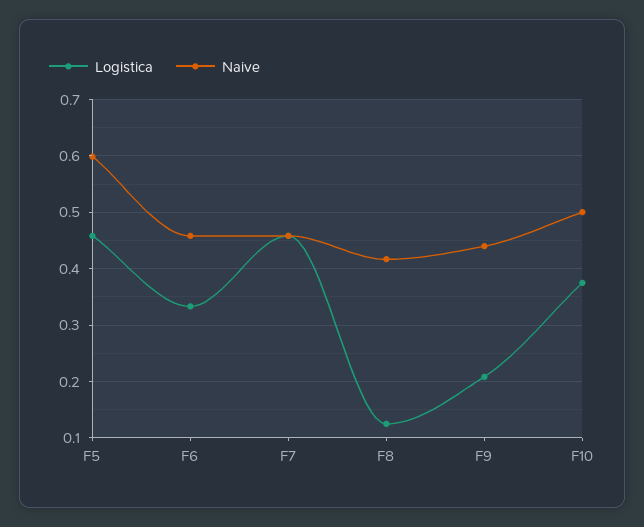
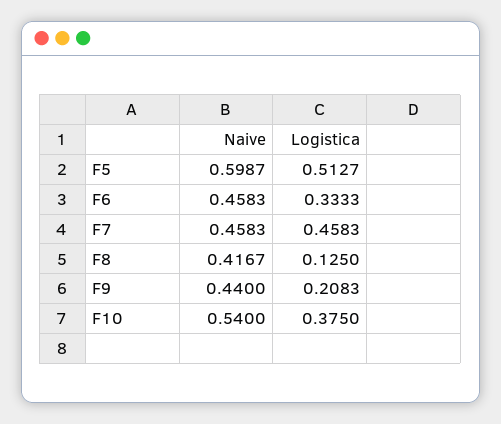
  {
    "Logistica": {
-     "F5": 0.46,
+     "F5": 0.5127,
      "F6": 0.3333,
      "F7": 0.4583,
      "F8": 0.125,
      "F9": 0.2083,
      "F10": 0.375
    },
    "Naive": {
      "F5": 0.5987,
      "F6": 0.4583,
      "F7": 0.4583,
      "F8": 0.4167,
      "F9": 0.44,
-     "F10": 0.5
+     "F10": 0.54
    }
  }

